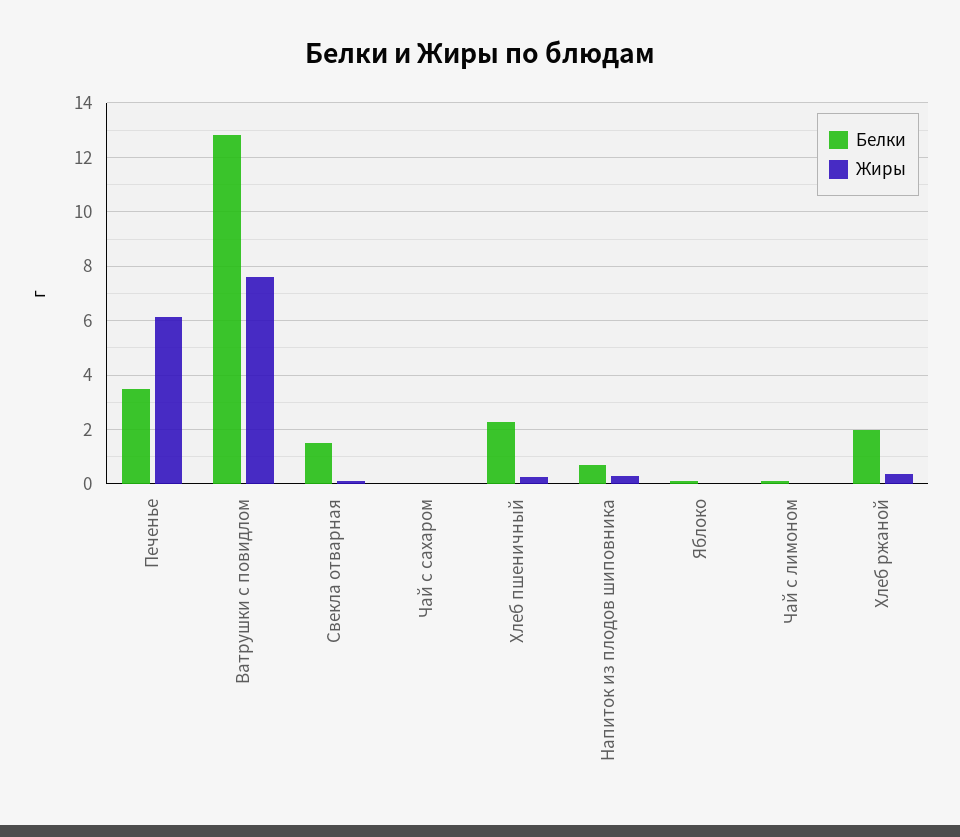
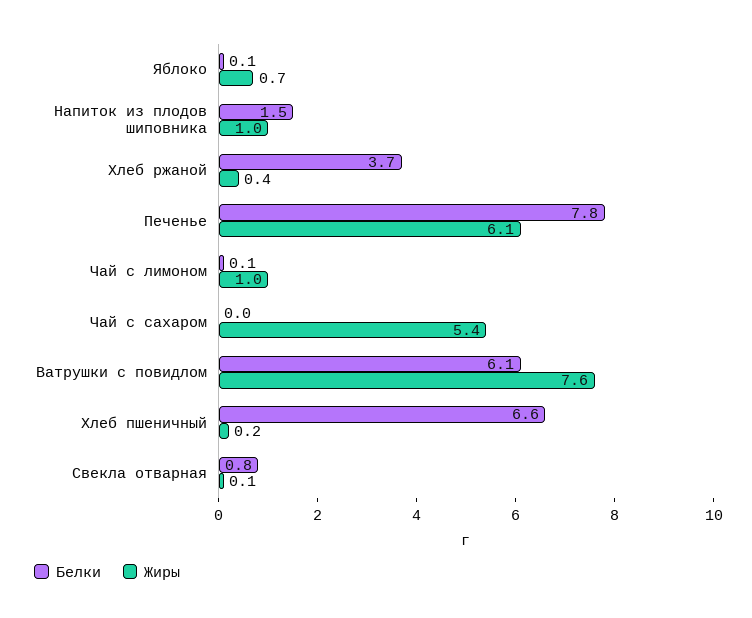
  {
    "Белки": {
-     "Печенье": 3.5,
+     "Печенье": 7.8,
-     "Ватрушки с повидлом": 12.75,
+     "Ватрушки с повидлом": 6.1,
-     "Свекла отварная": 1.5,
+     "Свекла отварная": 0.8,
      "Чай с сахаром": 0,
-     "Хлеб пшеничный": 2.25,
+     "Хлеб пшеничный": 6.6,
-     "Напиток из плодов шиповника": 0.75,
+     "Напиток из плодов шиповника": 1.5,
      "Яблоко": 0.1,
      "Чай с лимоном": 0.1,
-     "Хлеб ржаной": 2
+     "Хлеб ржаной": 3.7
    },
    "Жиры": {
      "Печенье": 6.1,
      "Ватрушки с повидлом": 7.6,
      "Свекла отварная": 0.1,
-     "Чай с сахаром": 0,
+     "Чай с сахаром": 5.4,
      "Хлеб пшеничный": 0.2,
-     "Напиток из плодов шиповника": 0.25,
+     "Напиток из плодов шиповника": 1,
-     "Яблоко": 0,
+     "Яблоко": 0.7,
-     "Чай с лимоном": 0,
+     "Чай с лимоном": 1,
      "Хлеб ржаной": 0.4
    }
  }

